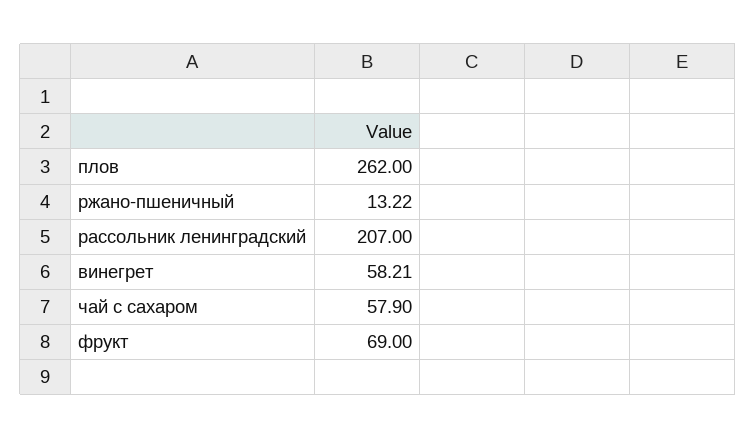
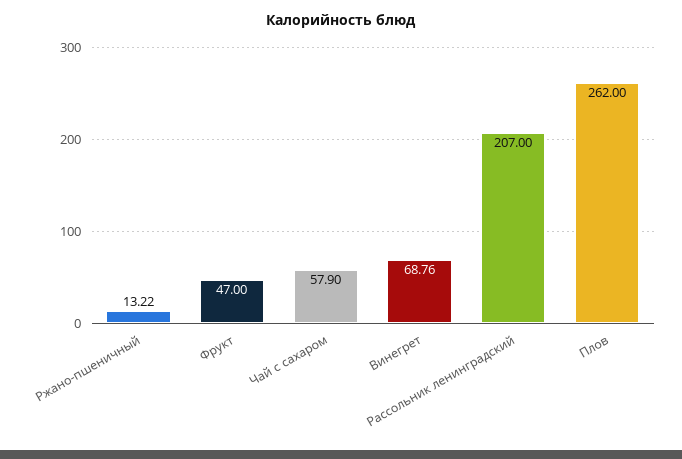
  {
    "плов": 262,
    "ржано-пшеничный": 13.22,
    "рассольник ленинградский": 207,
-   "винегрет": 58.21,
+   "винегрет": 68.76,
    "чай с сахаром": 57.9,
-   "фрукт": 69
+   "фрукт": 47
  }

